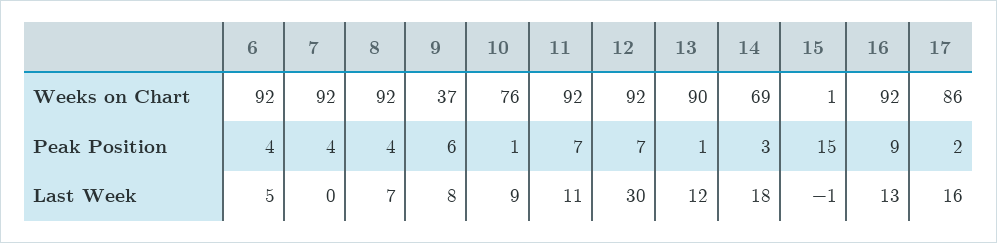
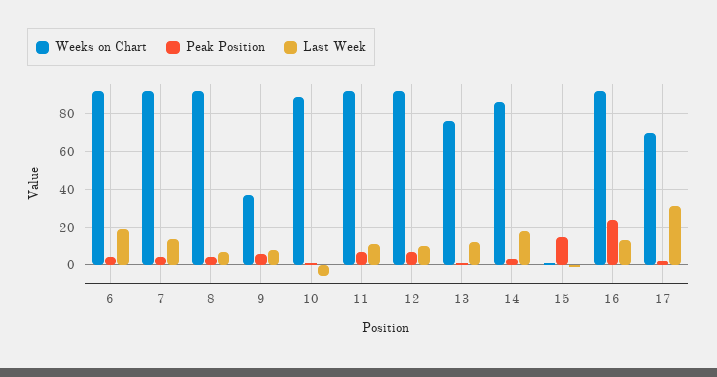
  {
    "Weeks on Chart": {
      "6": 92,
      "7": 92,
      "8": 92,
      "9": 37,
-     "10": 76,
+     "10": 90,
      "11": 92,
      "12": 92,
-     "13": 90,
+     "13": 75,
-     "14": 69,
+     "14": 85,
      "15": 1,
      "16": 92,
-     "17": 86
+     "17": 70
    },
    "Peak Position": {
      "6": 4,
      "7": 4,
      "8": 4,
      "9": 6,
      "10": 1,
      "11": 7,
      "12": 7,
      "13": 1,
      "14": 3,
      "15": 15,
-     "16": 9,
+     "16": 25,
      "17": 2
    },
    "Last Week": {
-     "6": 5,
+     "6": 20,
-     "7": 0,
+     "7": 15,
      "8": 7,
      "9": 8,
-     "10": 9,
+     "10": -5,
      "11": 11,
-     "12": 30,
+     "12": 10,
      "13": 12,
      "14": 18,
      "15": -1,
      "16": 13,
-     "17": 16
+     "17": 30
    }
  }

